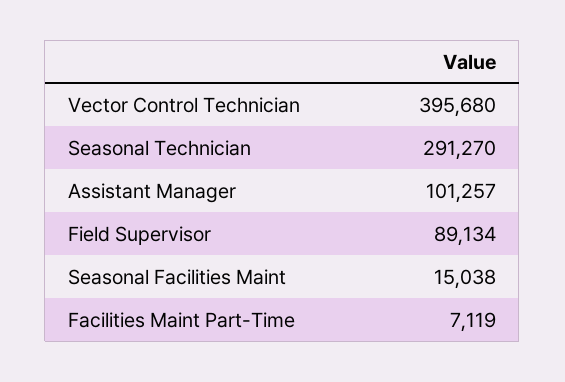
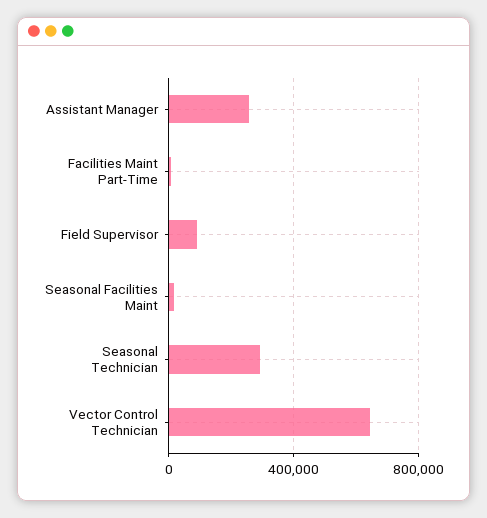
  {
-   "Vector Control Technician": 395680,
+   "Vector Control Technician": 650000,
    "Seasonal Technician": 291270,
-   "Assistant Manager": 101257,
+   "Assistant Manager": 250000,
    "Field Supervisor": 89134,
    "Seasonal Facilities Maint": 15038,
    "Facilities Maint Part-Time": 7119
  }

